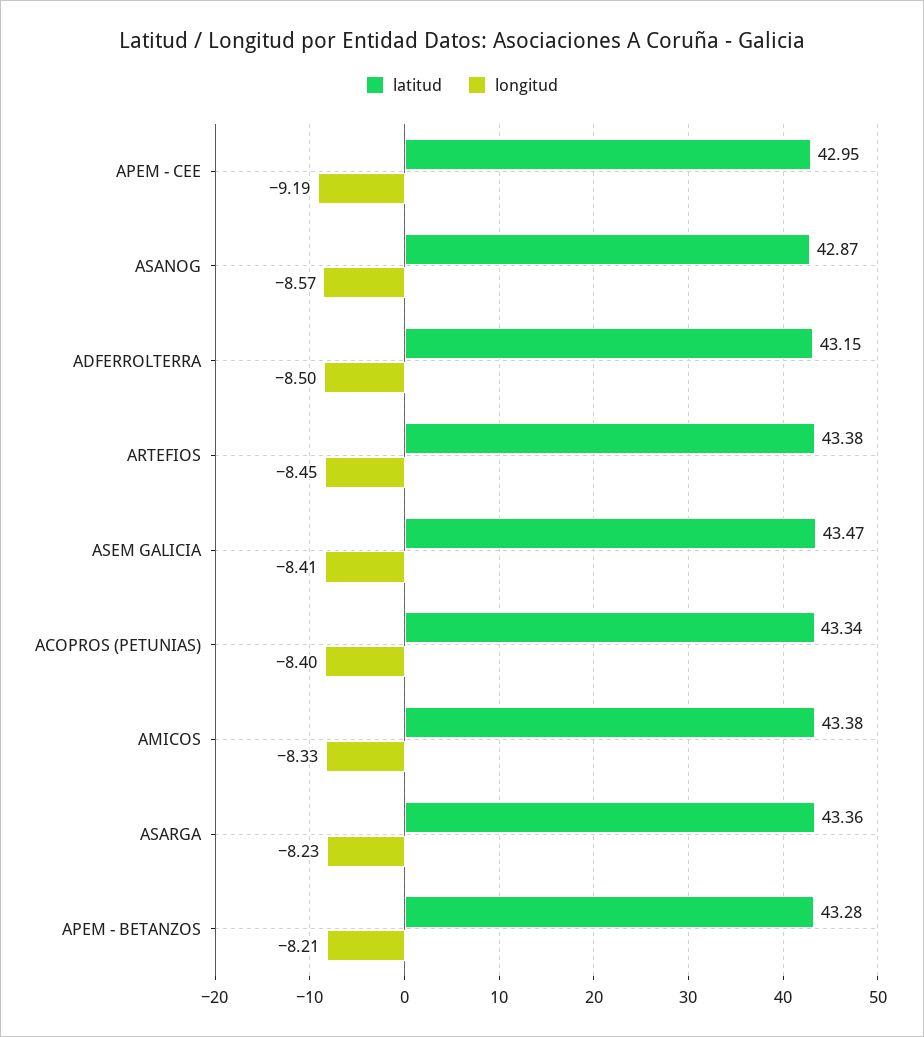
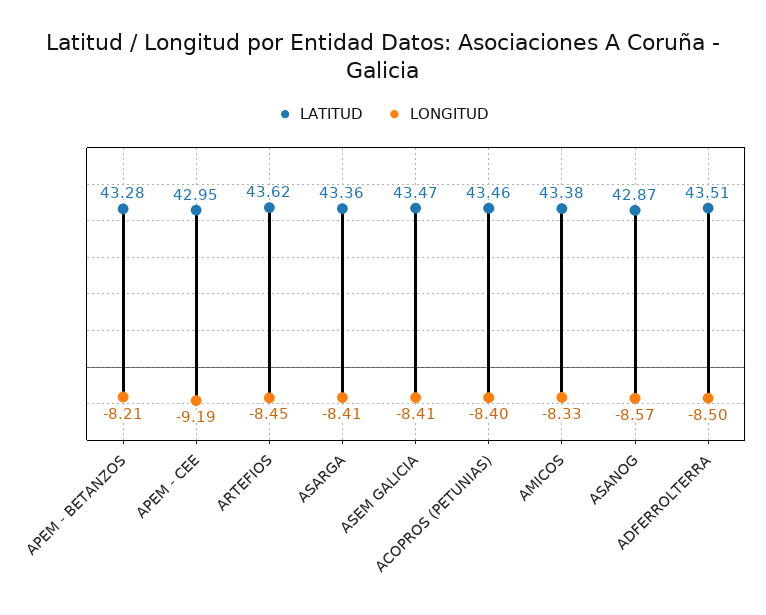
  {
    "latitud": {
      "APEM - CEE": 42.95,
      "ASANOG": 42.87,
-     "ADFERROLTERRA": 43.15,
+     "ADFERROLTERRA": 43.51,
-     "ARTEFIOS": 43.38,
+     "ARTEFIOS": 43.62,
      "ASEM GALICIA": 43.47,
-     "ACOPROS (PETUNIAS)": 43.34,
+     "ACOPROS (PETUNIAS)": 43.46,
      "AMICOS": 43.38,
      "ASARGA": 43.36,
      "APEM - BETANZOS": 43.28
    },
    "longitud": {
      "APEM - CEE": -9.19,
      "ASANOG": -8.57,
      "ADFERROLTERRA": -8.5,
      "ARTEFIOS": -8.45,
      "ASEM GALICIA": -8.41,
      "ACOPROS (PETUNIAS)": -8.4,
      "AMICOS": -8.33,
-     "ASARGA": -8.23,
+     "ASARGA": -8.41,
      "APEM - BETANZOS": -8.21
    }
  }

